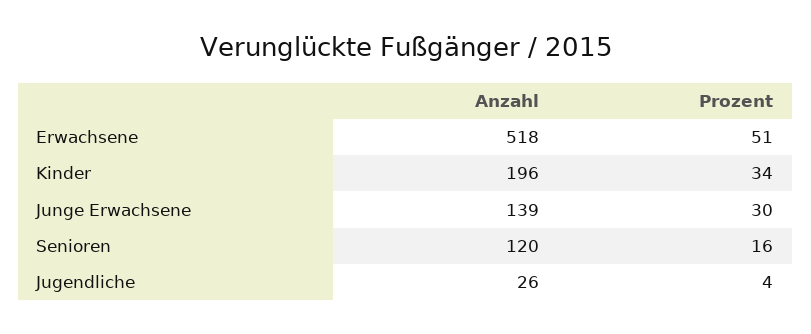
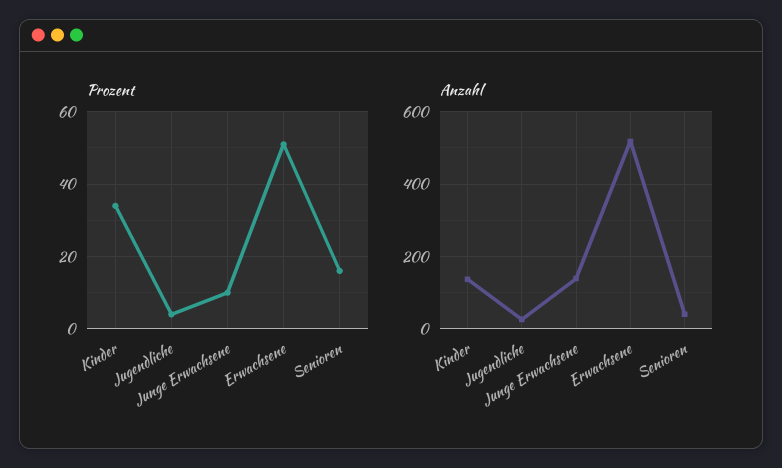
  {
    "Anzahl": {
      "Erwachsene": 518,
-     "Kinder": 196,
+     "Kinder": 140,
      "Junge Erwachsene": 139,
-     "Senioren": 120,
+     "Senioren": 40,
      "Jugendliche": 26
    },
    "Prozent": {
      "Erwachsene": 51,
      "Kinder": 34,
-     "Junge Erwachsene": 30,
+     "Junge Erwachsene": 10,
      "Senioren": 16,
      "Jugendliche": 4
    }
  }

